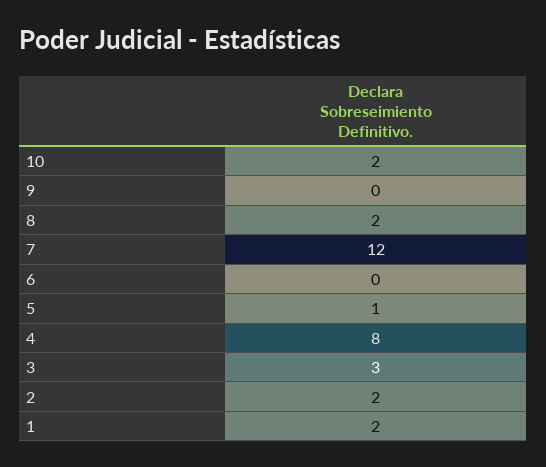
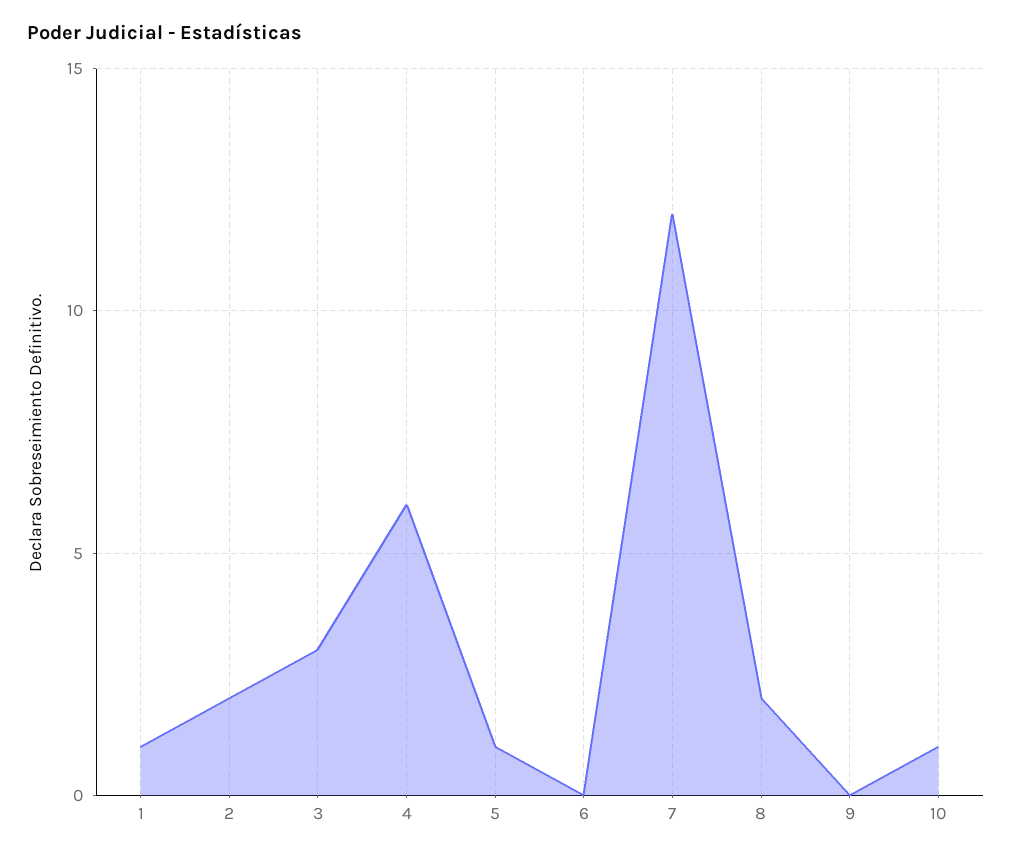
  {
-   "10": 2,
+   "10": 1,
    "9": 0,
    "8": 2,
    "7": 12,
    "6": 0,
    "5": 1,
-   "4": 8,
+   "4": 6,
    "3": 3,
    "2": 2,
-   "1": 2
+   "1": 1
  }

